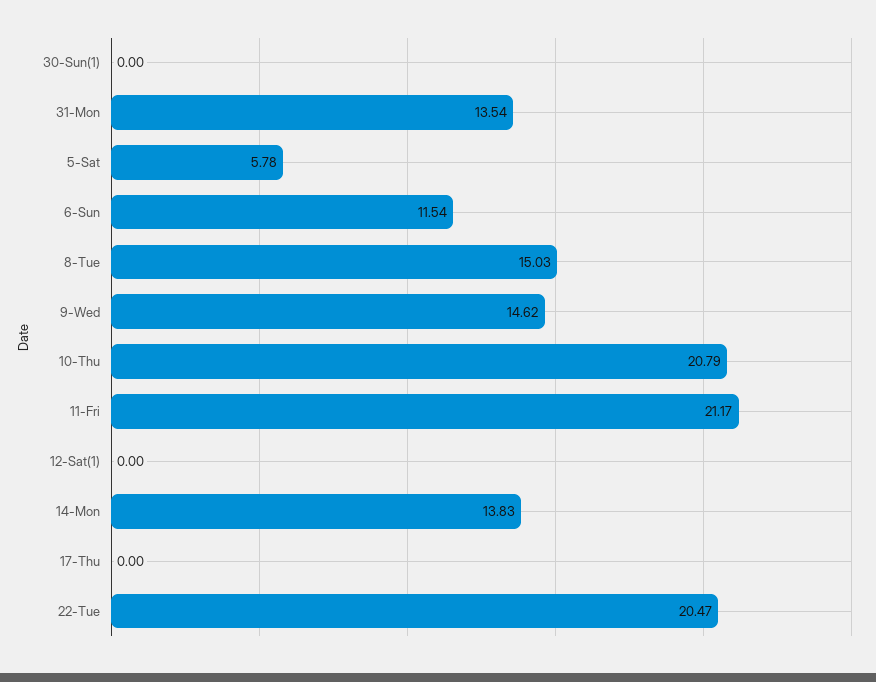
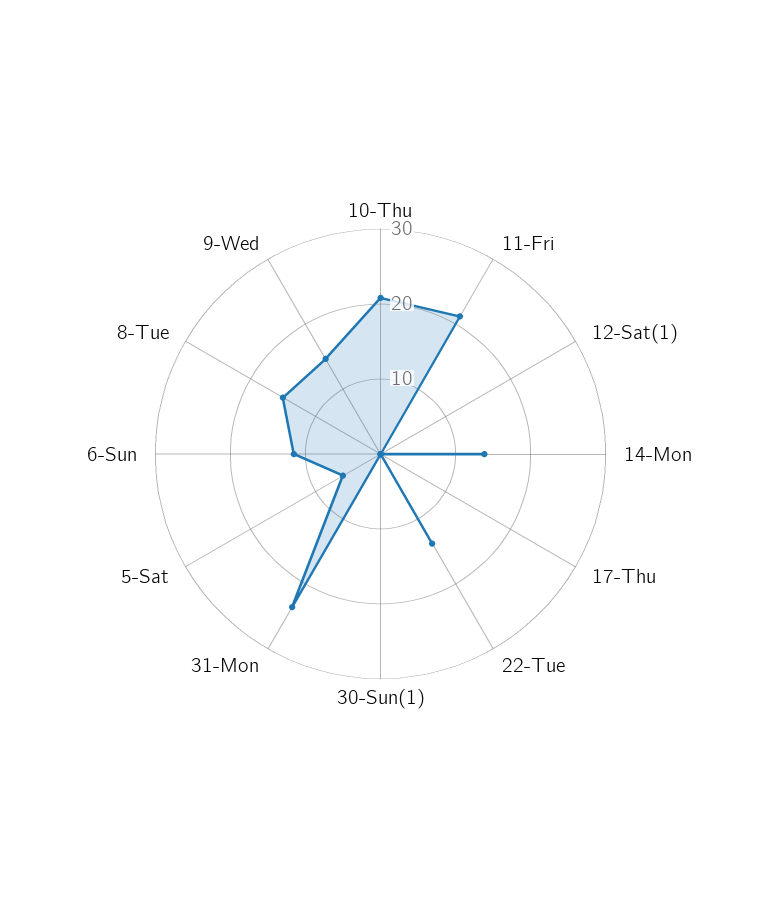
  {
    "30-Sun(1)": 0,
-   "31-Mon": 13.54,
+   "31-Mon": 24,
    "5-Sat": 5.78,
    "6-Sun": 11.54,
    "8-Tue": 15.03,
    "9-Wed": 14.62,
    "10-Thu": 20.79,
    "11-Fri": 21.17,
    "12-Sat(1)": 0,
    "14-Mon": 13.83,
    "17-Thu": 0,
-   "22-Tue": 20.47
+   "22-Tue": 14
  }

